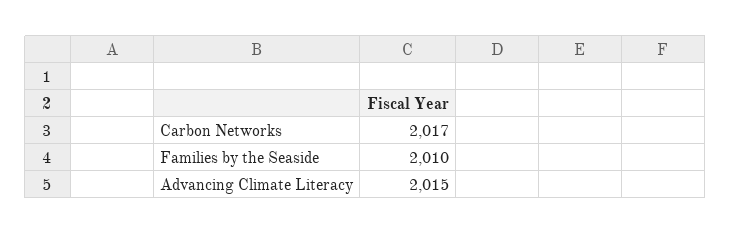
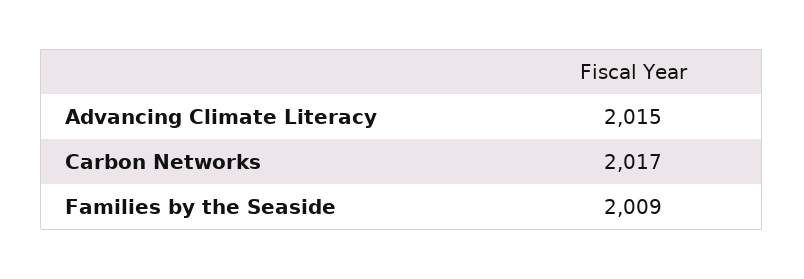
  {
    "Carbon Networks": 2017,
-   "Families by the Seaside": 2010,
+   "Families by the Seaside": 2009,
    "Advancing Climate Literacy": 2015
  }

